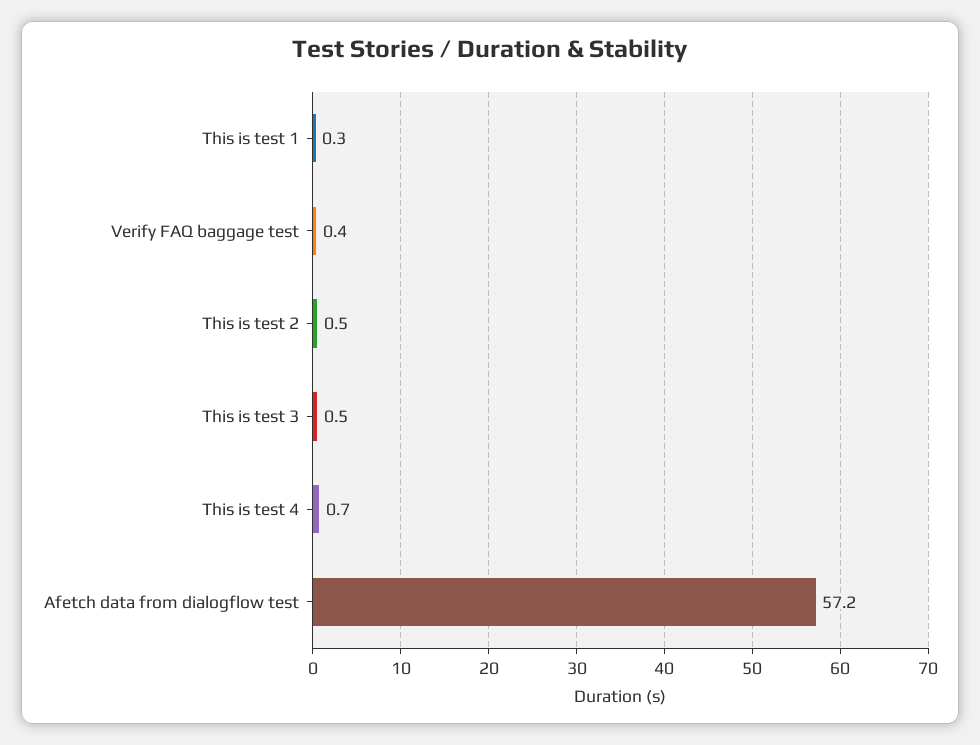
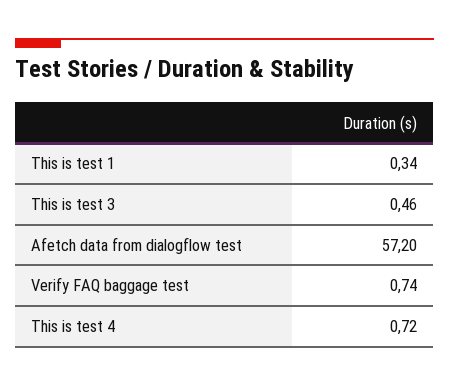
  {
    "This is test 1": 0.34,
-   "Verify FAQ baggage test": 0.4,
+   "Verify FAQ baggage test": 0.74,
-   "This is test 2": 0.5,
    "This is test 3": 0.46,
    "This is test 4": 0.72,
    "Afetch data from dialogflow test": 57.2
  }

